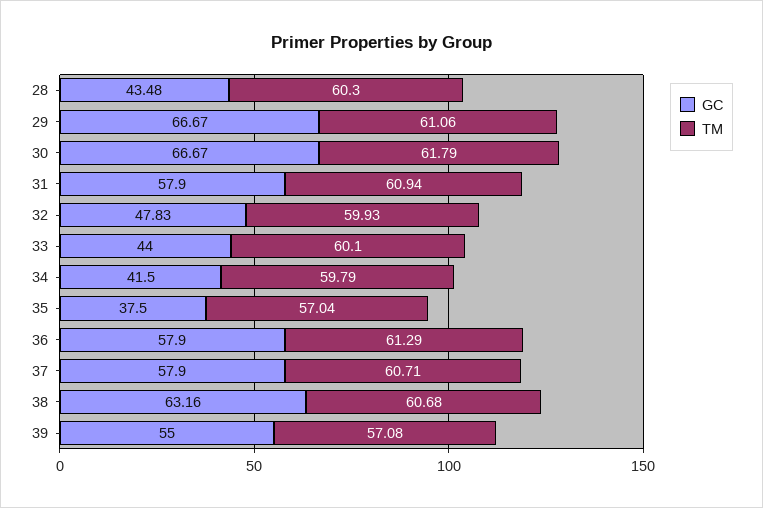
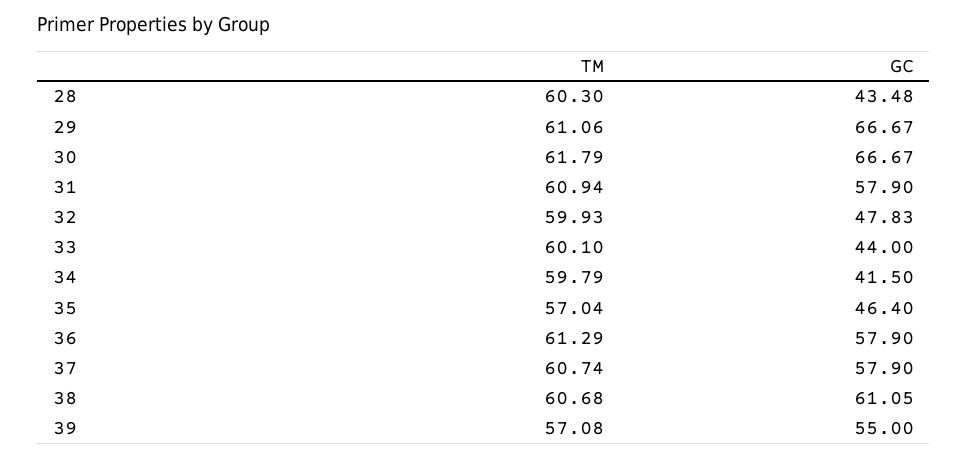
  {
    "GC": {
      "28": 43.48,
      "29": 66.67,
      "30": 66.67,
      "31": 57.9,
      "32": 47.83,
      "33": 44,
      "34": 41.5,
-     "35": 37.5,
+     "35": 46.4,
      "36": 57.9,
      "37": 57.9,
-     "38": 63.16,
+     "38": 61.05,
      "39": 55
    },
    "TM": {
      "28": 60.3,
      "29": 61.06,
      "30": 61.79,
      "31": 60.94,
      "32": 59.93,
      "33": 60.1,
      "34": 59.79,
      "35": 57.04,
      "36": 61.29,
-     "37": 60.71,
+     "37": 60.74,
      "38": 60.68,
      "39": 57.08
    }
  }

